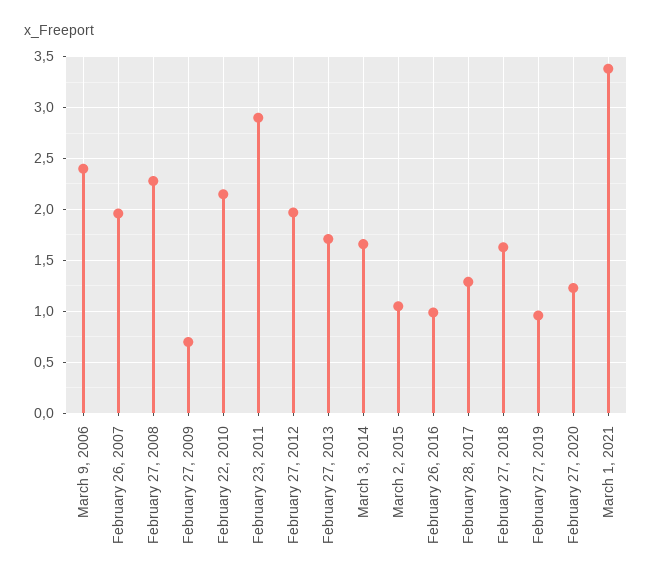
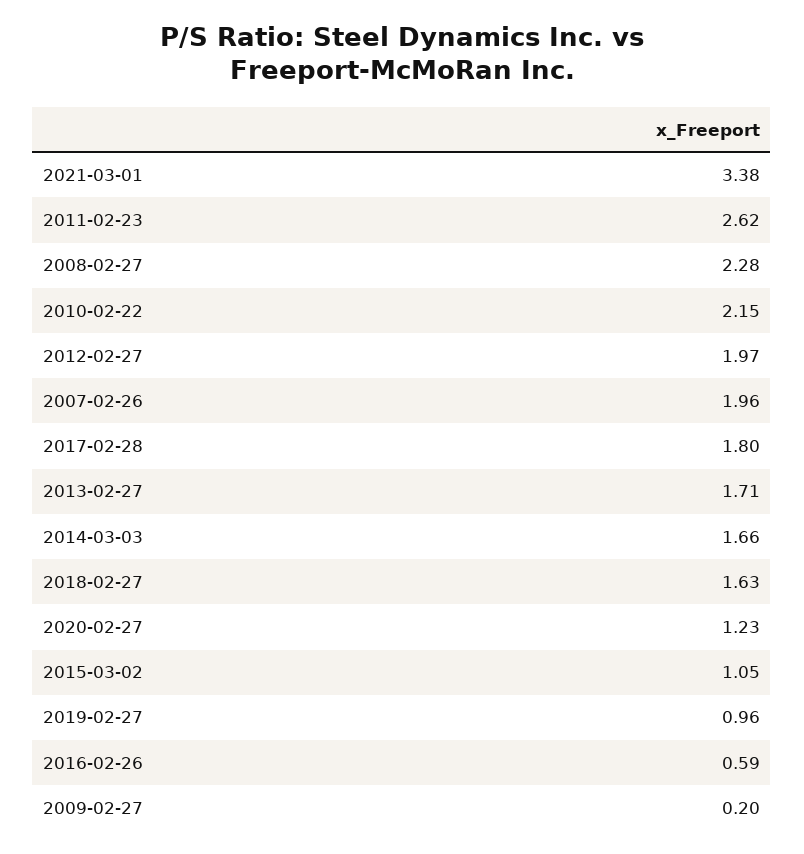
  {
-   "March 9, 2006": 2.4,
    "February 26, 2007": 1.96,
    "February 27, 2008": 2.28,
-   "February 27, 2009": 0.7,
+   "February 27, 2009": 0.2,
    "February 22, 2010": 2.15,
-   "February 23, 2011": 2.9,
+   "February 23, 2011": 2.62,
    "February 27, 2012": 1.97,
    "February 27, 2013": 1.71,
    "March 3, 2014": 1.66,
    "March 2, 2015": 1.05,
-   "February 26, 2016": 1,
+   "February 26, 2016": 0.59,
-   "February 28, 2017": 1.3,
+   "February 28, 2017": 1.8,
    "February 27, 2018": 1.63,
    "February 27, 2019": 0.96,
    "February 27, 2020": 1.23,
    "March 1, 2021": 3.38
  }

